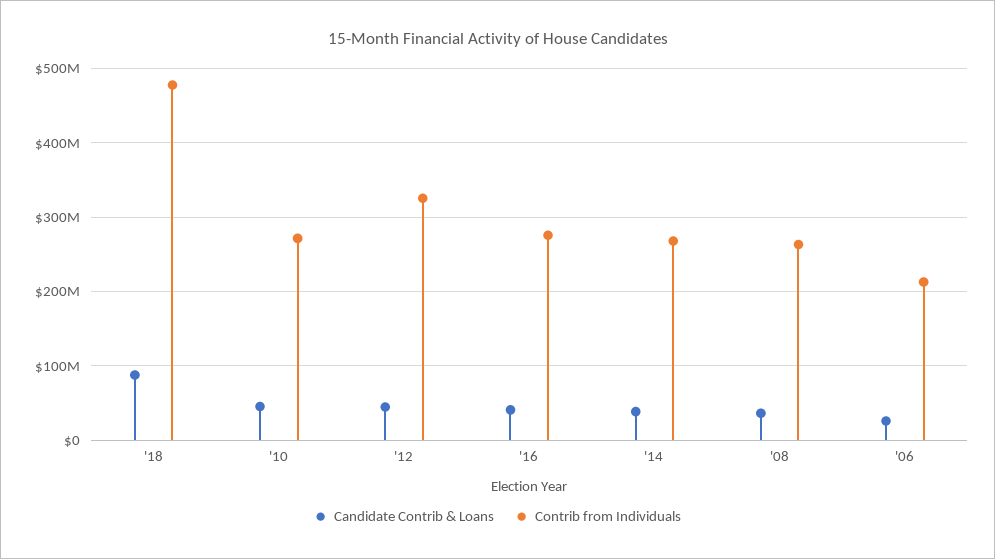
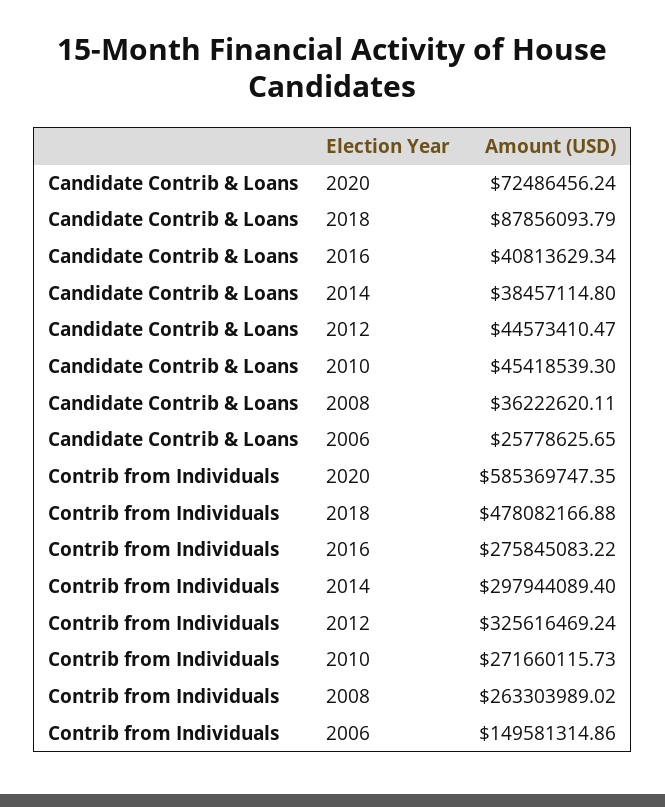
  {
    "Candidate Contrib & Loans": {
      "'18": 87856093.79,
      "'10": 45418539.3,
      "'12": 44573410.47,
      "'16": 40813629.34,
      "'14": 38457114.8,
      "'08": 36222620.11,
-     "'06": 25778625.65
+     "'06": 25778625.65,
+     "2020": 72486456.24
    },
    "Contrib from Individuals": {
      "'18": 478082166.88,
      "'10": 271660115.73,
      "'12": 325616469.24,
      "'16": 275845083.22,
-     "'14": 270000000,
+     "'14": 297944089.4,
      "'08": 263303989.02,
-     "'06": 210000000
+     "'06": 149581314.86,
+     "2020": 585369747.35
    }
  }

